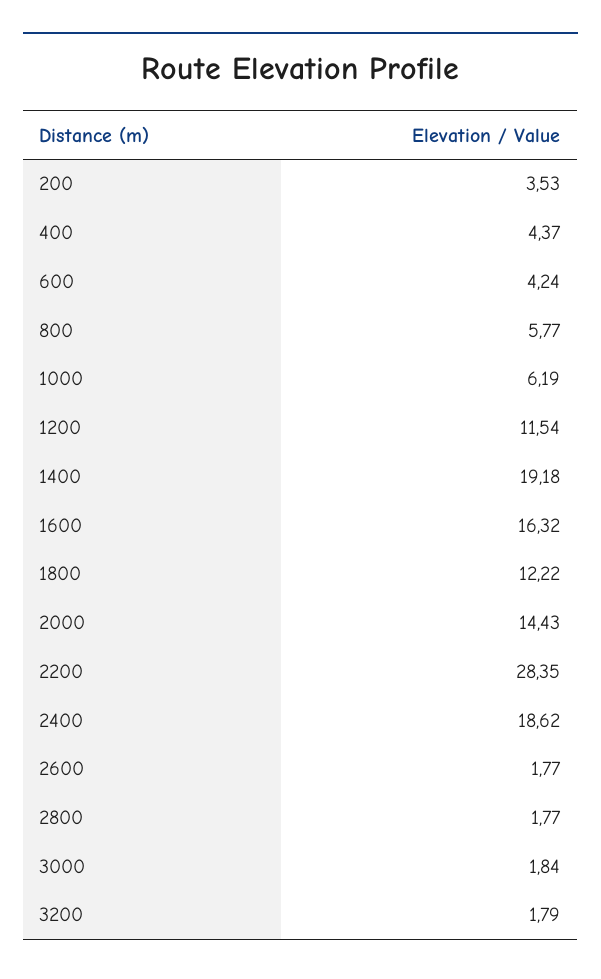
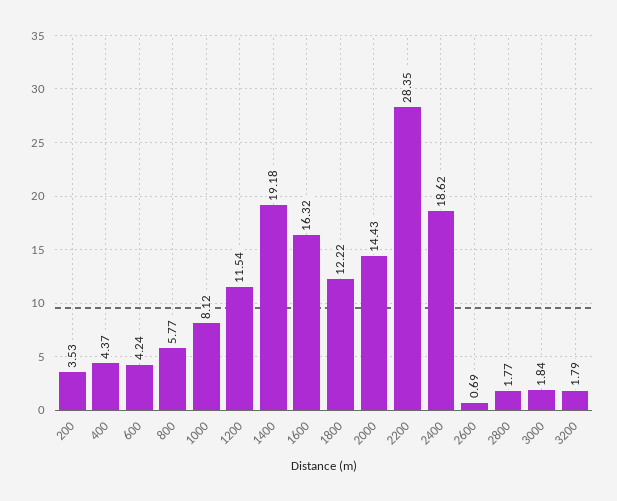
  {
    "200": 3.53,
    "400": 4.37,
    "600": 4.24,
    "800": 5.77,
-   "1000": 6.19,
+   "1000": 8.12,
    "1200": 11.54,
    "1400": 19.18,
    "1600": 16.32,
    "1800": 12.22,
    "2000": 14.43,
    "2200": 28.35,
    "2400": 18.62,
-   "2600": 1.77,
+   "2600": 0.69,
    "2800": 1.77,
    "3000": 1.84,
    "3200": 1.79
  }

